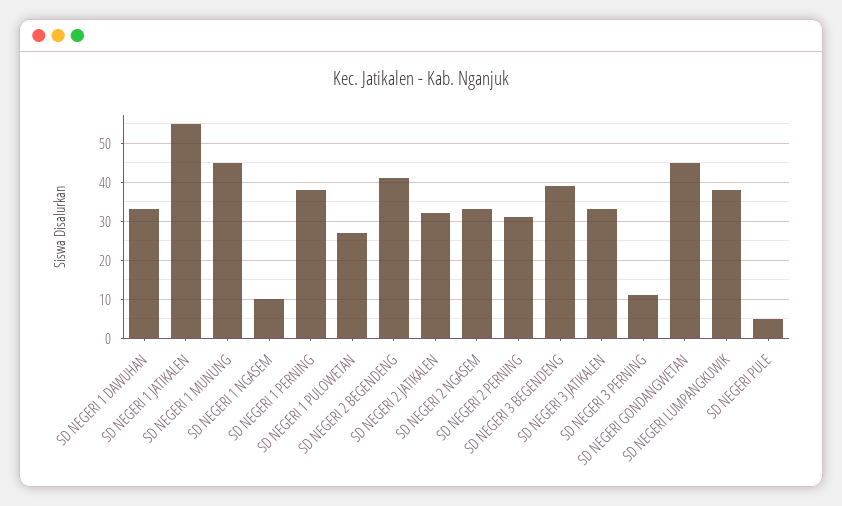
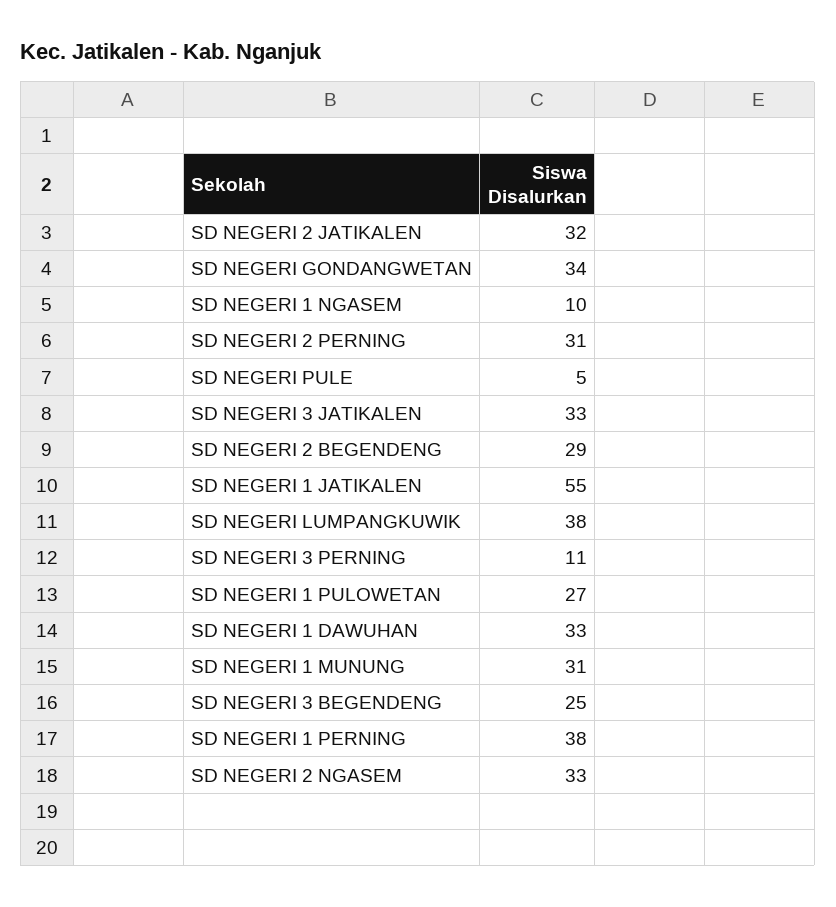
  {
    "SD NEGERI 1 DAWUHAN": 33,
    "SD NEGERI 1 JATIKALEN": 55,
-   "SD NEGERI 1 MUNUNG": 45,
+   "SD NEGERI 1 MUNUNG": 31,
    "SD NEGERI 1 NGASEM": 10,
    "SD NEGERI 1 PERNING": 38,
    "SD NEGERI 1 PULOWETAN": 27,
-   "SD NEGERI 2 BEGENDENG": 40,
+   "SD NEGERI 2 BEGENDENG": 29,
    "SD NEGERI 2 JATIKALEN": 32,
    "SD NEGERI 2 NGASEM": 33,
    "SD NEGERI 2 PERNING": 31,
-   "SD NEGERI 3 BEGENDENG": 40,
+   "SD NEGERI 3 BEGENDENG": 25,
    "SD NEGERI 3 JATIKALEN": 33,
    "SD NEGERI 3 PERNING": 11,
-   "SD NEGERI GONDANGWETAN": 45,
+   "SD NEGERI GONDANGWETAN": 34,
    "SD NEGERI LUMPANGKUWIK": 38,
    "SD NEGERI PULE": 5
  }

